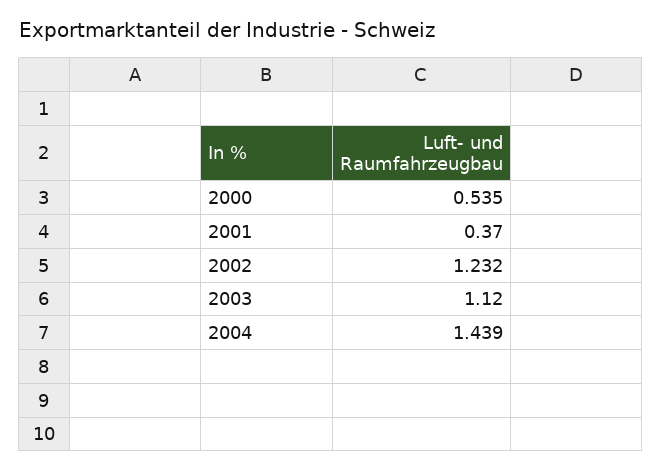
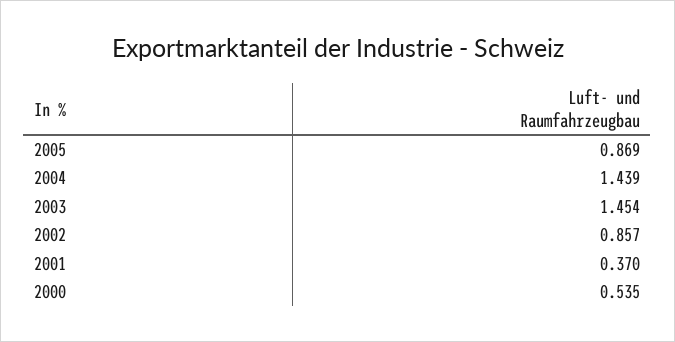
  {
    "2000": 0.535,
    "2001": 0.37,
-   "2002": 1.232,
+   "2002": 0.857,
-   "2003": 1.12,
+   "2003": 1.454,
-   "2004": 1.439
+   "2004": 1.439,
+   "2005": 0.869
  }

